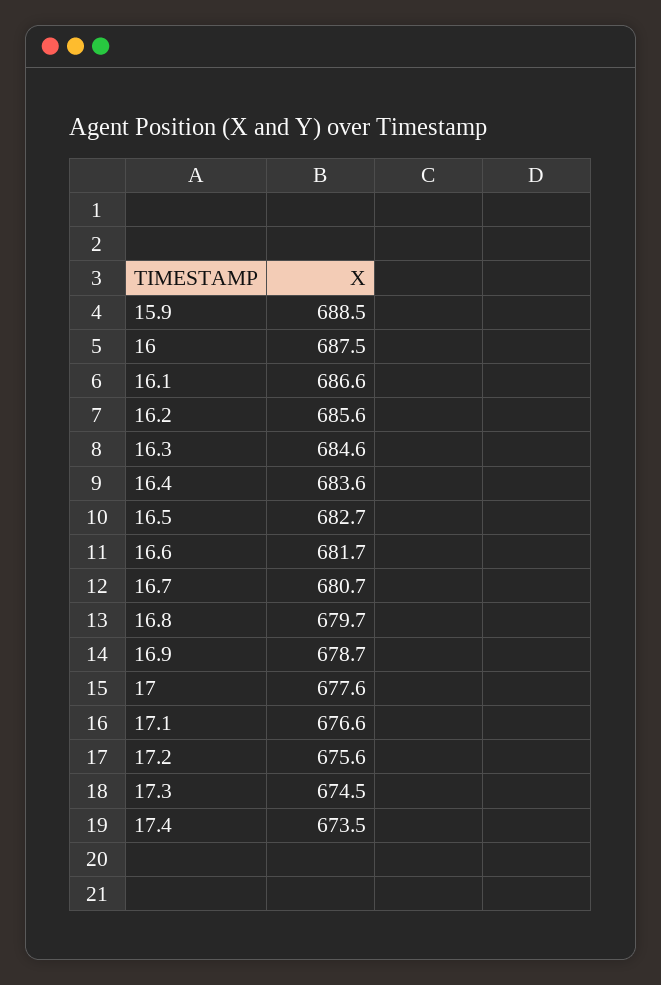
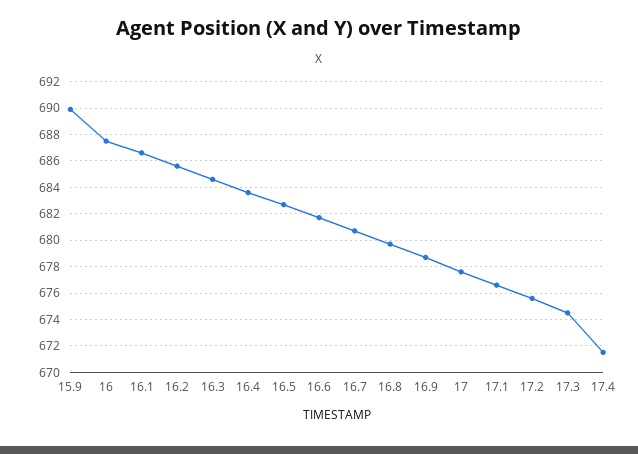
  {
-   "15.9": 688.5,
+   "15.9": 690,
    "16": 687.5,
    "16.1": 686.6,
    "16.2": 685.6,
    "16.3": 684.6,
    "16.4": 683.6,
    "16.5": 682.7,
    "16.6": 681.7,
    "16.7": 680.7,
    "16.8": 679.7,
    "16.9": 678.7,
    "17": 677.6,
    "17.1": 676.6,
    "17.2": 675.6,
    "17.3": 674.5,
-   "17.4": 673.5
+   "17.4": 671.5
  }

